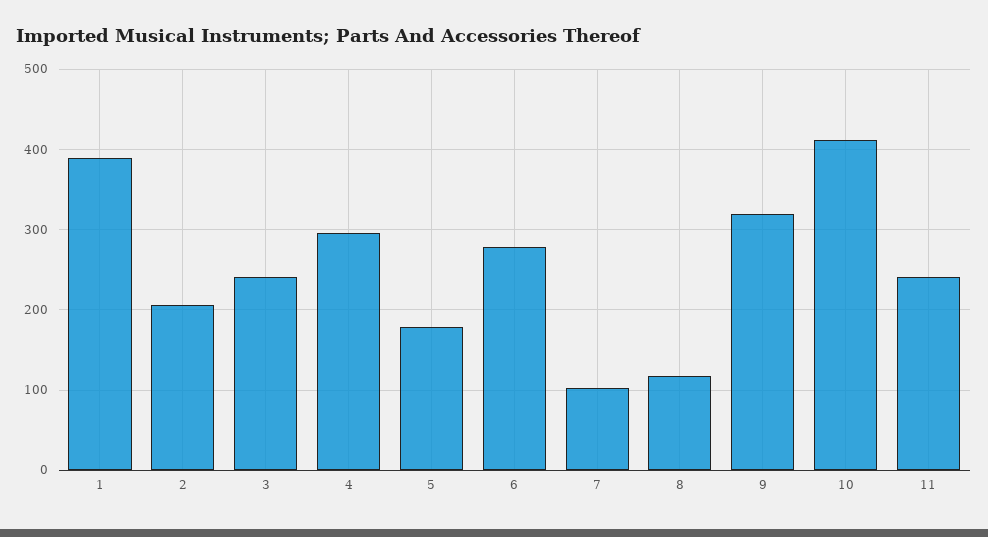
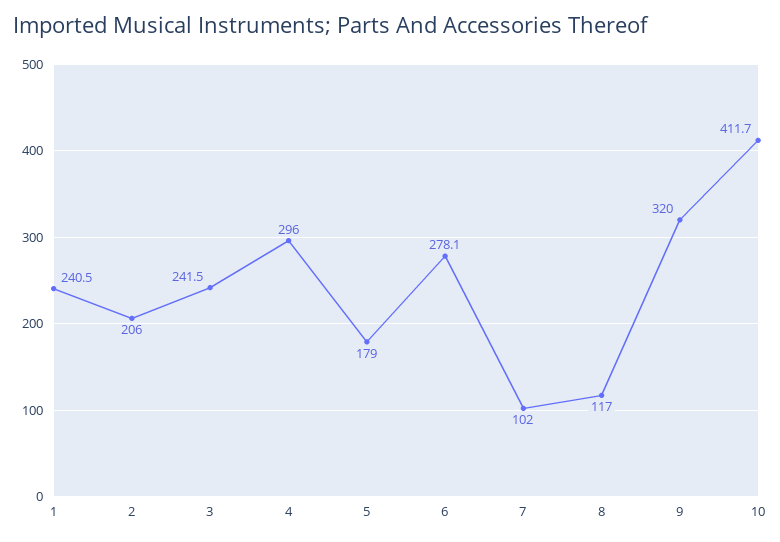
  {
-   "1": 390,
+   "1": 240.5,
    "2": 206,
    "3": 241.5,
    "4": 296,
    "5": 179,
    "6": 278.1,
    "7": 102,
    "8": 117,
    "9": 320,
-   "10": 411.7,
+   "10": 411.7
-   "11": 240
  }

